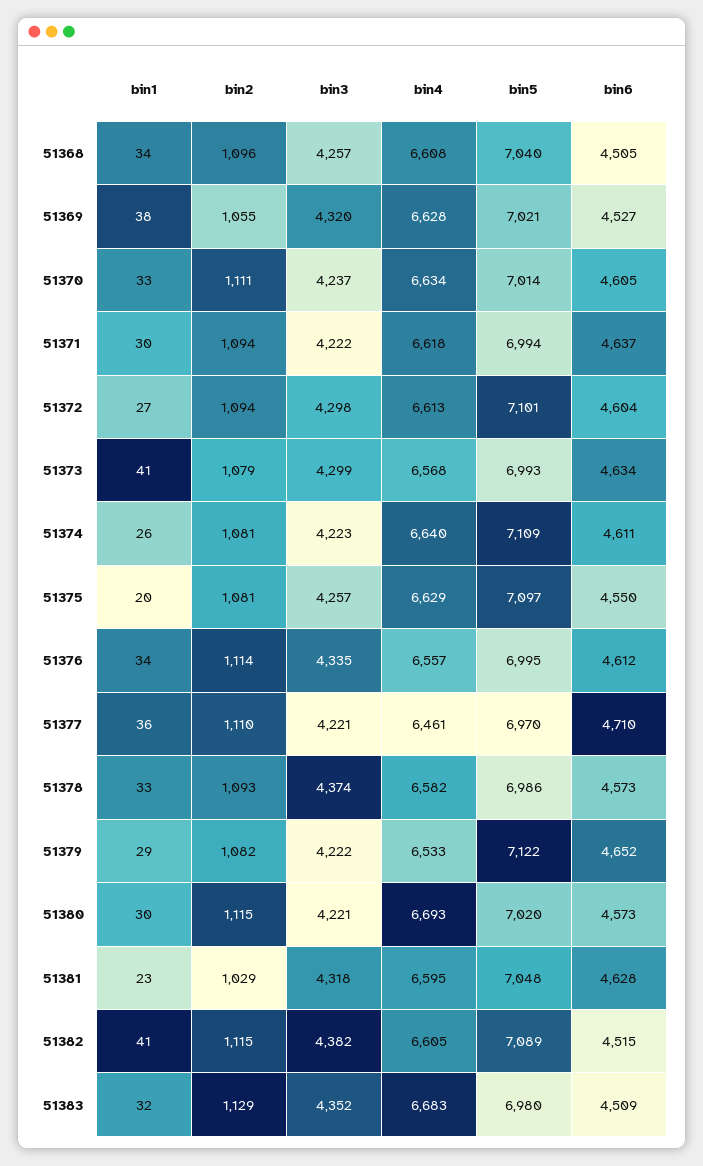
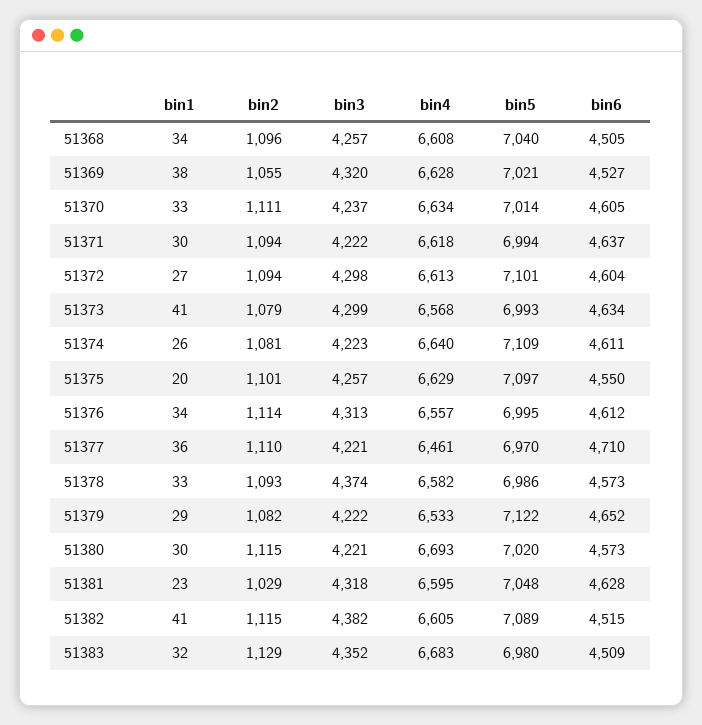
  {
    "bin1": {
      "51368": 34,
      "51369": 38,
      "51370": 33,
      "51371": 30,
      "51372": 27,
      "51373": 41,
      "51374": 26,
      "51375": 20,
      "51376": 34,
      "51377": 36,
      "51378": 33,
      "51379": 29,
      "51380": 30,
      "51381": 23,
      "51382": 41,
      "51383": 32
    },
    "bin2": {
      "51368": 1096,
      "51369": 1055,
      "51370": 1111,
      "51371": 1094,
      "51372": 1094,
      "51373": 1079,
      "51374": 1081,
-     "51375": 1081,
+     "51375": 1101,
      "51376": 1114,
      "51377": 1110,
      "51378": 1093,
      "51379": 1082,
      "51380": 1115,
      "51381": 1029,
      "51382": 1115,
      "51383": 1129
    },
    "bin3": {
      "51368": 4257,
      "51369": 4320,
      "51370": 4237,
      "51371": 4222,
      "51372": 4298,
      "51373": 4299,
      "51374": 4223,
      "51375": 4257,
-     "51376": 4335,
+     "51376": 4313,
      "51377": 4221,
      "51378": 4374,
      "51379": 4222,
      "51380": 4221,
      "51381": 4318,
      "51382": 4382,
      "51383": 4352
    },
    "bin4": {
      "51368": 6608,
      "51369": 6628,
      "51370": 6634,
      "51371": 6618,
      "51372": 6613,
      "51373": 6568,
      "51374": 6640,
      "51375": 6629,
      "51376": 6557,
      "51377": 6461,
      "51378": 6582,
      "51379": 6533,
      "51380": 6693,
      "51381": 6595,
      "51382": 6605,
      "51383": 6683
    },
    "bin5": {
      "51368": 7040,
      "51369": 7021,
      "51370": 7014,
      "51371": 6994,
      "51372": 7101,
      "51373": 6993,
      "51374": 7109,
      "51375": 7097,
      "51376": 6995,
      "51377": 6970,
      "51378": 6986,
      "51379": 7122,
      "51380": 7020,
      "51381": 7048,
      "51382": 7089,
      "51383": 6980
    },
    "bin6": {
      "51368": 4505,
      "51369": 4527,
      "51370": 4605,
      "51371": 4637,
      "51372": 4604,
      "51373": 4634,
      "51374": 4611,
      "51375": 4550,
      "51376": 4612,
      "51377": 4710,
      "51378": 4573,
      "51379": 4652,
      "51380": 4573,
      "51381": 4628,
      "51382": 4515,
      "51383": 4509
    }
  }

